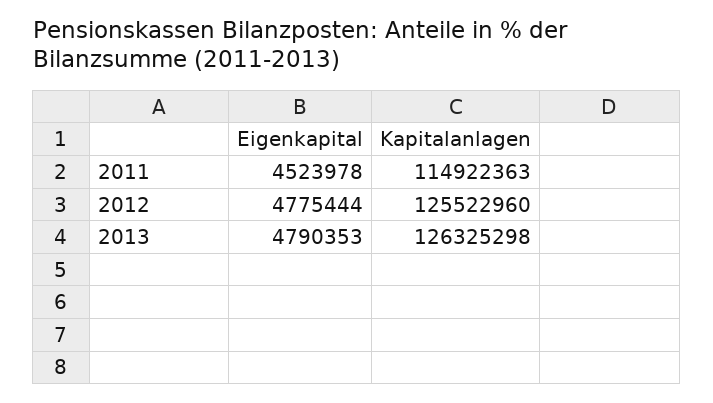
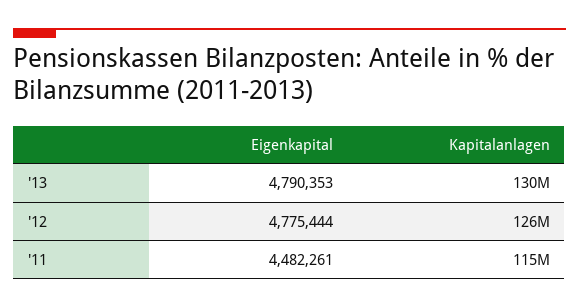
  {
    "Eigenkapital": {
-     "2011": 4523978,
+     "2011": 4482261,
      "2012": 4775444,
      "2013": 4790353
    },
    "Kapitalanlagen": {
      "2011": 114922363,
      "2012": 125522960,
-     "2013": 126325298
+     "2013": 130000000
    }
  }

